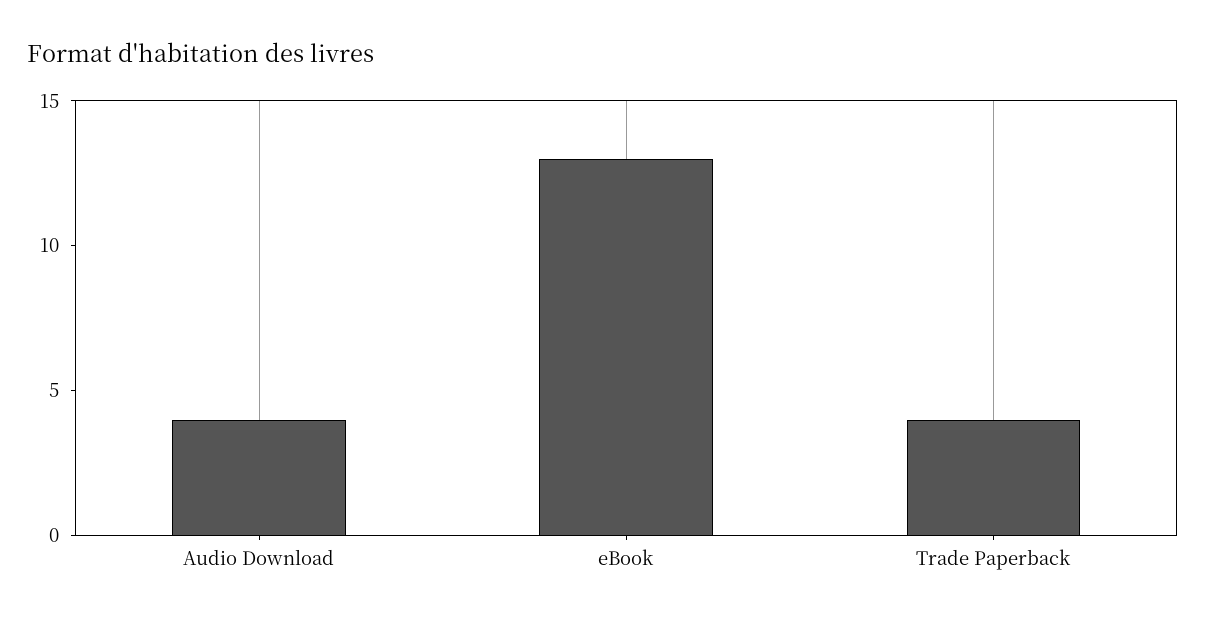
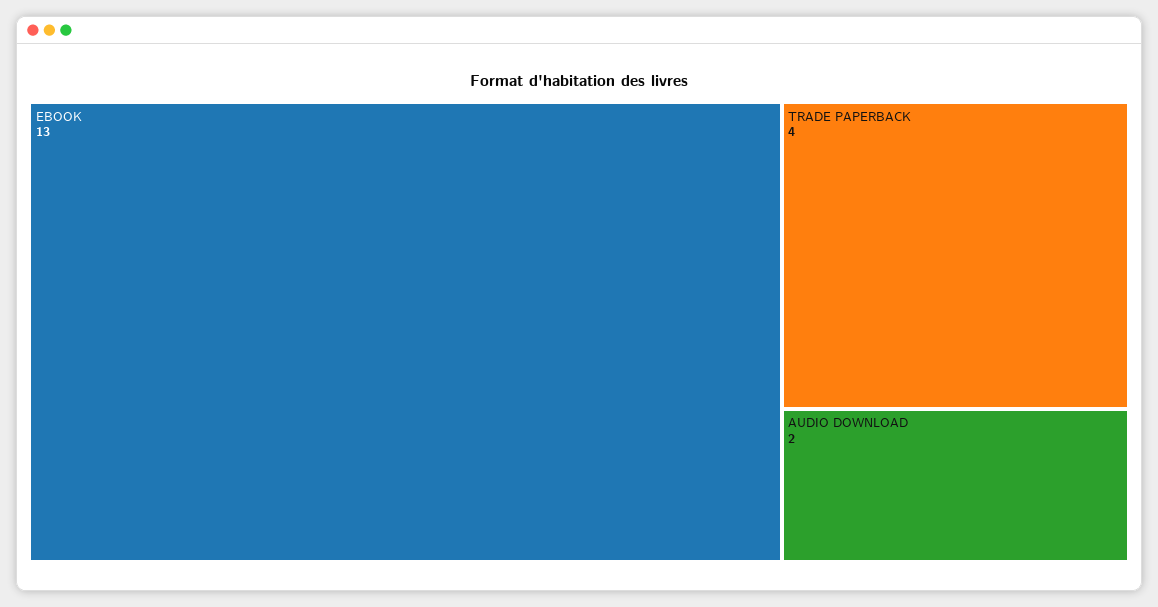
  {
-   "Audio Download": 4,
+   "Audio Download": 2,
    "eBook": 13,
    "Trade Paperback": 4
  }

